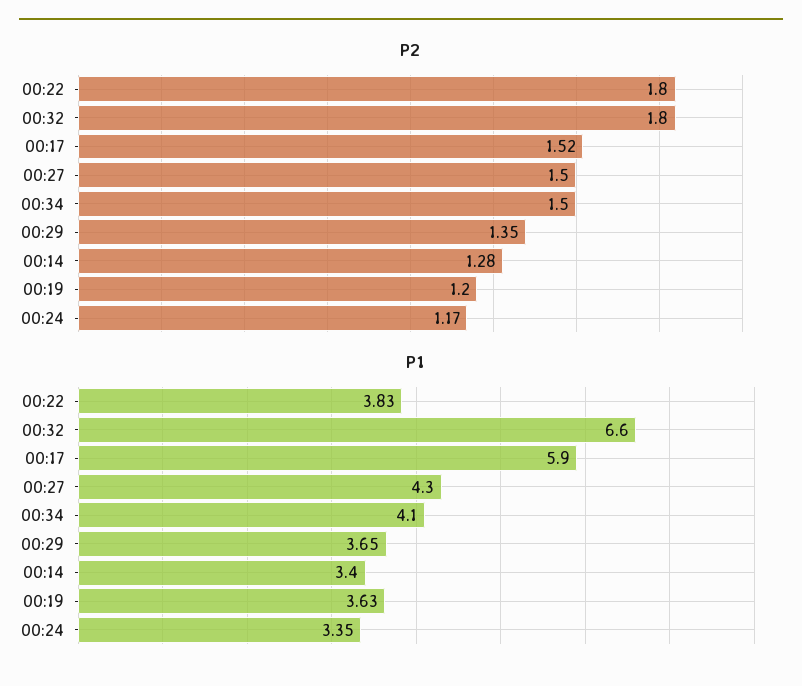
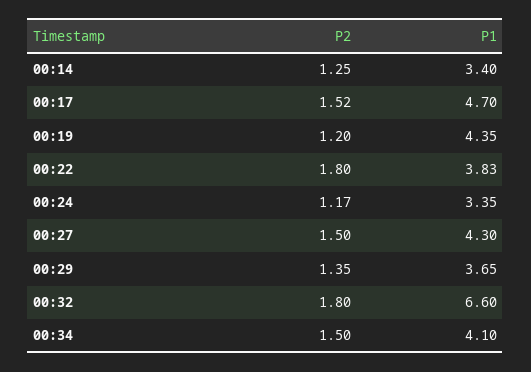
  {
    "P2": {
      "00:22": 1.8,
      "00:32": 1.8,
      "00:17": 1.52,
      "00:27": 1.5,
      "00:34": 1.5,
      "00:29": 1.35,
-     "00:14": 1.28,
+     "00:14": 1.25,
      "00:19": 1.2,
      "00:24": 1.17
    },
    "P1": {
      "00:22": 3.83,
      "00:32": 6.6,
-     "00:17": 5.9,
+     "00:17": 4.7,
      "00:27": 4.3,
      "00:34": 4.1,
      "00:29": 3.65,
      "00:14": 3.4,
-     "00:19": 3.63,
+     "00:19": 4.35,
      "00:24": 3.35
    }
  }

